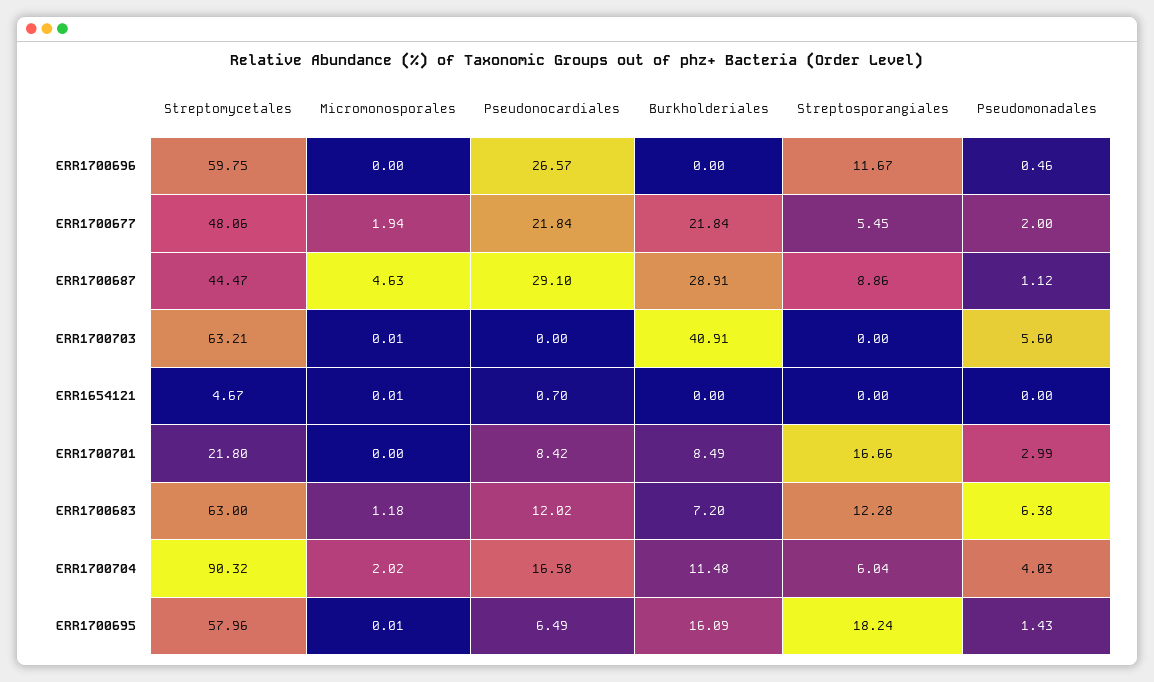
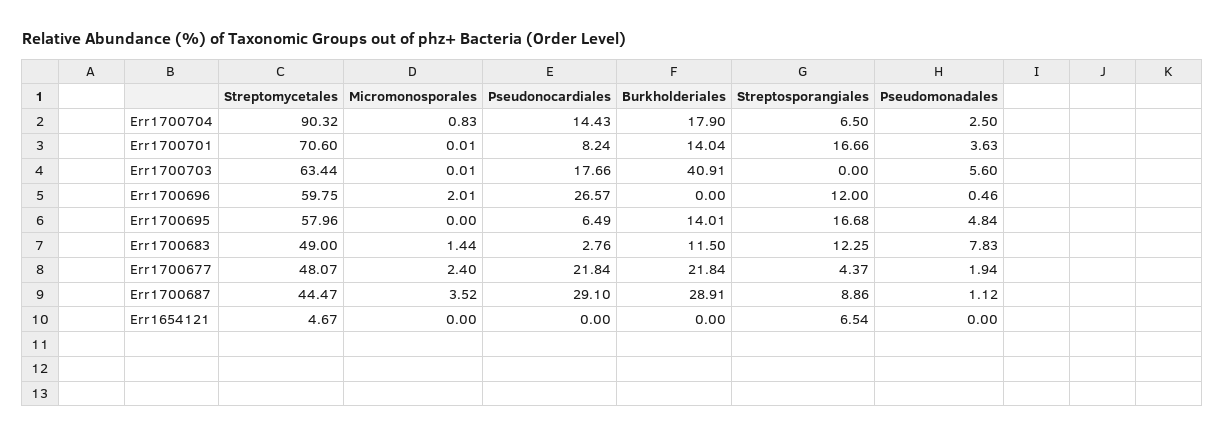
  {
    "Streptomycetales": {
      "ERR1700696": 59.75,
-     "ERR1700677": 48.06,
+     "ERR1700677": 48.07,
      "ERR1700687": 44.47,
-     "ERR1700703": 63.21,
+     "ERR1700703": 63.44,
      "ERR1654121": 4.67,
-     "ERR1700701": 21.8,
+     "ERR1700701": 70.6,
-     "ERR1700683": 63,
+     "ERR1700683": 49,
      "ERR1700704": 90.32,
      "ERR1700695": 57.96
    },
    "Micromonosporales": {
-     "ERR1700696": 0,
+     "ERR1700696": 2.01,
-     "ERR1700677": 1.94,
+     "ERR1700677": 2.4,
-     "ERR1700687": 4.63,
+     "ERR1700687": 3.52,
      "ERR1700703": 0.01,
-     "ERR1654121": 0.01,
+     "ERR1654121": 0,
-     "ERR1700701": 0,
+     "ERR1700701": 0.01,
-     "ERR1700683": 1.18,
+     "ERR1700683": 1.44,
-     "ERR1700704": 2.02,
+     "ERR1700704": 0.83,
-     "ERR1700695": 0.01
+     "ERR1700695": 0
    },
    "Pseudonocardiales": {
      "ERR1700696": 26.57,
      "ERR1700677": 21.84,
      "ERR1700687": 29.1,
-     "ERR1700703": 0,
+     "ERR1700703": 17.66,
-     "ERR1654121": 0.7,
+     "ERR1654121": 0,
-     "ERR1700701": 8.42,
+     "ERR1700701": 8.24,
-     "ERR1700683": 12.02,
+     "ERR1700683": 2.76,
-     "ERR1700704": 16.58,
+     "ERR1700704": 14.43,
      "ERR1700695": 6.49
    },
    "Burkholderiales": {
      "ERR1700696": 0,
      "ERR1700677": 21.84,
      "ERR1700687": 28.91,
      "ERR1700703": 40.91,
      "ERR1654121": 0,
-     "ERR1700701": 8.49,
+     "ERR1700701": 14.04,
-     "ERR1700683": 7.2,
+     "ERR1700683": 11.5,
-     "ERR1700704": 11.48,
+     "ERR1700704": 17.9,
-     "ERR1700695": 16.09
+     "ERR1700695": 14.01
    },
    "Streptosporangiales": {
-     "ERR1700696": 11.67,
+     "ERR1700696": 12,
-     "ERR1700677": 5.45,
+     "ERR1700677": 4.37,
      "ERR1700687": 8.86,
      "ERR1700703": 0,
-     "ERR1654121": 0,
+     "ERR1654121": 6.54,
      "ERR1700701": 16.66,
-     "ERR1700683": 12.28,
+     "ERR1700683": 12.25,
-     "ERR1700704": 6.04,
+     "ERR1700704": 6.5,
-     "ERR1700695": 18.24
+     "ERR1700695": 16.68
    },
    "Pseudomonadales": {
      "ERR1700696": 0.46,
-     "ERR1700677": 2,
+     "ERR1700677": 1.94,
      "ERR1700687": 1.12,
      "ERR1700703": 5.6,
      "ERR1654121": 0,
-     "ERR1700701": 2.99,
+     "ERR1700701": 3.63,
-     "ERR1700683": 6.38,
+     "ERR1700683": 7.83,
-     "ERR1700704": 4.03,
+     "ERR1700704": 2.5,
-     "ERR1700695": 1.43
+     "ERR1700695": 4.84
    }
  }

